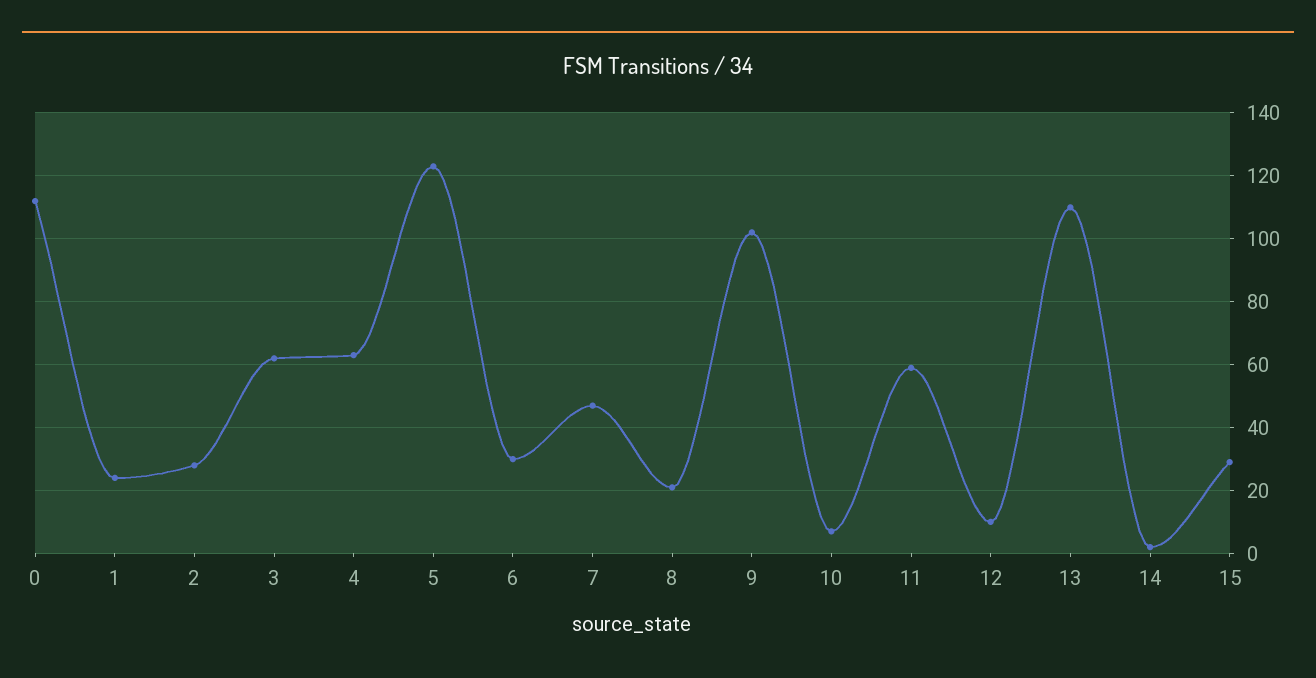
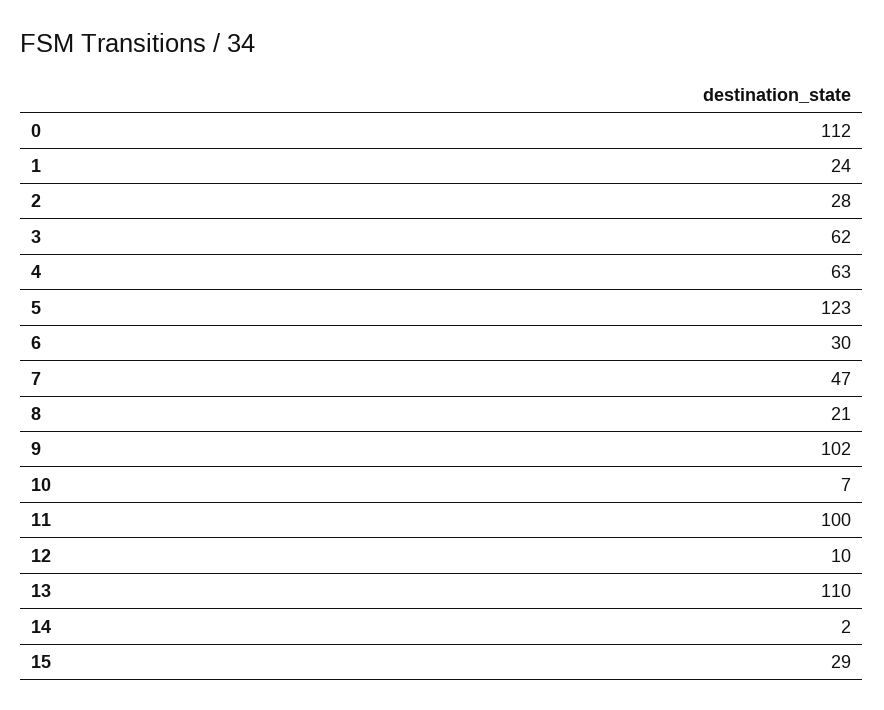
  {
    "0": 112,
    "1": 24,
    "2": 28,
    "3": 62,
    "4": 63,
    "5": 123,
    "6": 30,
    "7": 47,
    "8": 21,
    "9": 102,
    "10": 7,
-   "11": 60,
+   "11": 100,
    "12": 10,
    "13": 110,
    "14": 2,
    "15": 29
  }

